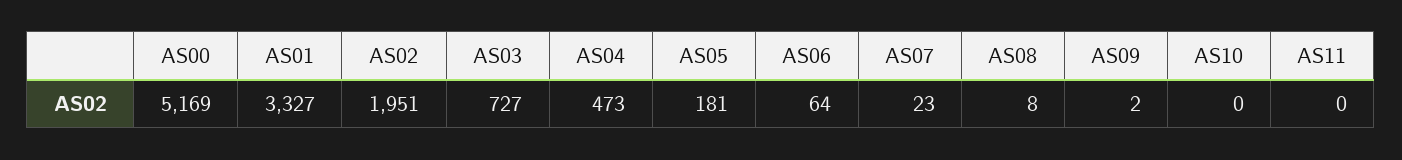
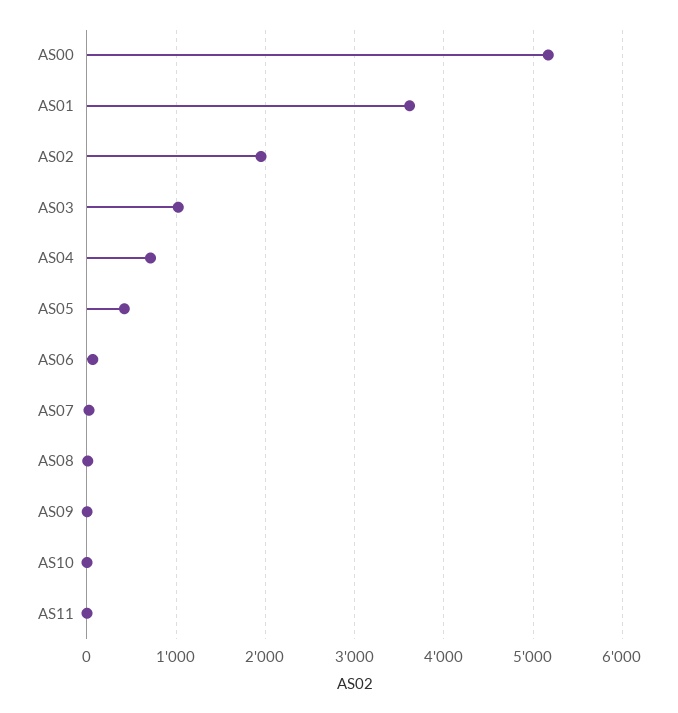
  {
    "AS00": 5169,
-   "AS01": 3327,
+   "AS01": 3600,
    "AS02": 1951,
-   "AS03": 727,
+   "AS03": 1000,
-   "AS04": 473,
+   "AS04": 700,
-   "AS05": 181,
+   "AS05": 400,
    "AS06": 64,
    "AS07": 23,
    "AS08": 8,
    "AS09": 2,
    "AS10": 0,
    "AS11": 0
  }

